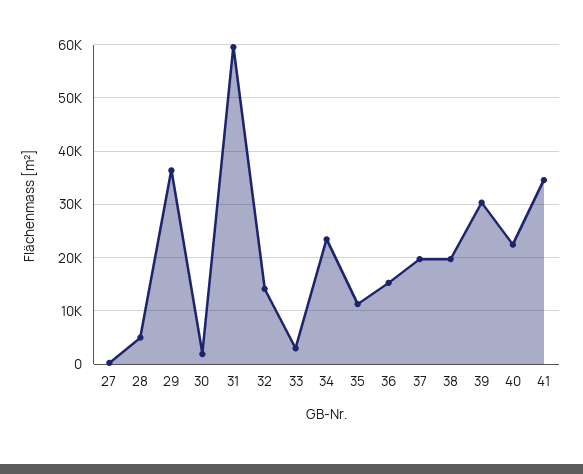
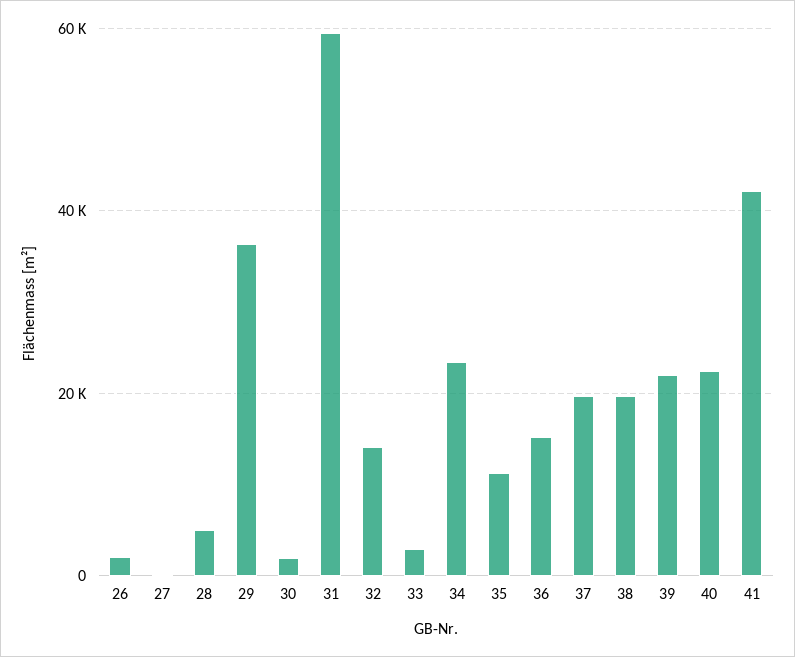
  {
    "27": 0,
    "28": 4000,
    "29": 36000,
    "30": 2000,
    "31": 60000,
    "32": 14000,
    "33": 2000,
    "34": 24000,
    "35": 12000,
    "36": 16000,
    "37": 20000,
    "38": 20000,
-   "39": 30000,
+   "39": 22000,
    "40": 22000,
-   "41": 34000
+   "41": 42000,
+   "26": 2000
  }

